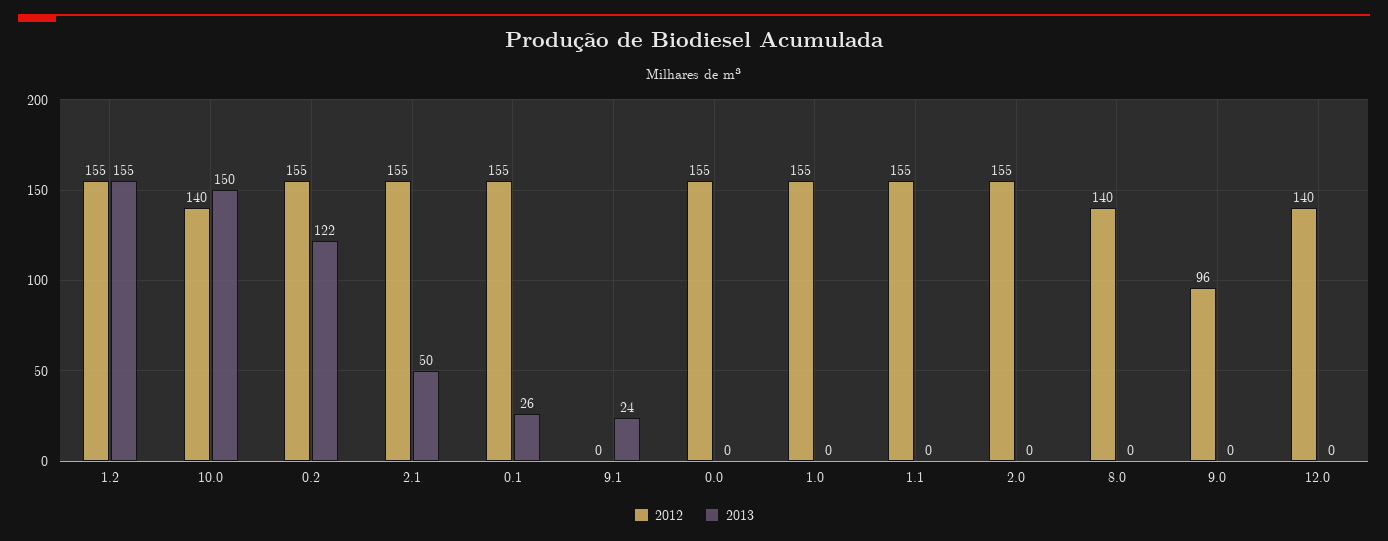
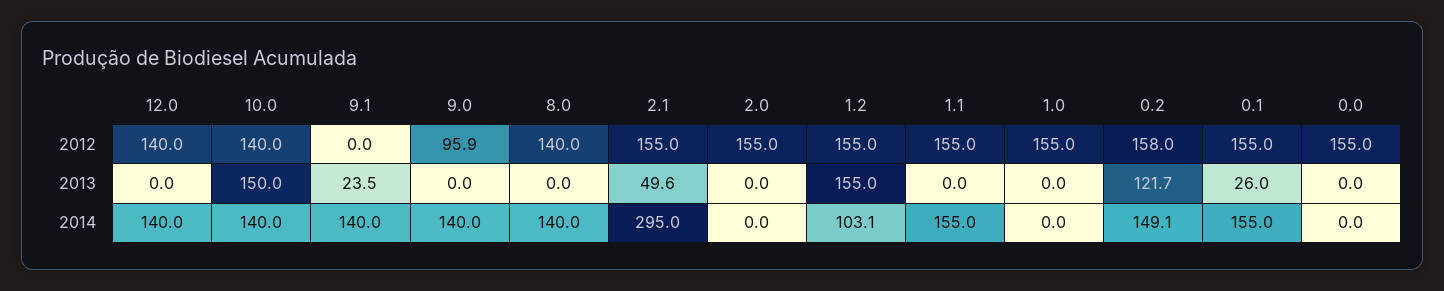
  {
    "2012": {
      "1.2": 155,
      "10.0": 140,
-     "0.2": 155,
+     "0.2": 158,
      "2.1": 155,
      "0.1": 155,
      "9.1": 0,
      "0.0": 155,
      "1.0": 155,
      "1.1": 155,
      "2.0": 155,
      "8.0": 140,
      "9.0": 95.9,
      "12.0": 140
    },
    "2013": {
      "1.2": 155,
      "10.0": 150,
      "0.2": 121.7,
      "2.1": 49.6,
      "0.1": 26,
      "9.1": 23.5,
      "0.0": 0,
      "1.0": 0,
      "1.1": 0,
      "2.0": 0,
      "8.0": 0,
      "9.0": 0,
      "12.0": 0
-   }
+   },
+   "2014": {
+     "12.0": 140,
+     "10.0": 140,
+     "9.1": 140,
+     "9.0": 140,
+     "8.0": 140,
+     "2.1": 295,
+     "2.0": 0,
+     "1.2": 103.1,
+     "1.1": 155,
+     "1.0": 0,
+     "0.2": 149.1,
+     "0.1": 155,
+     "0.0": 0
+   }
  }

